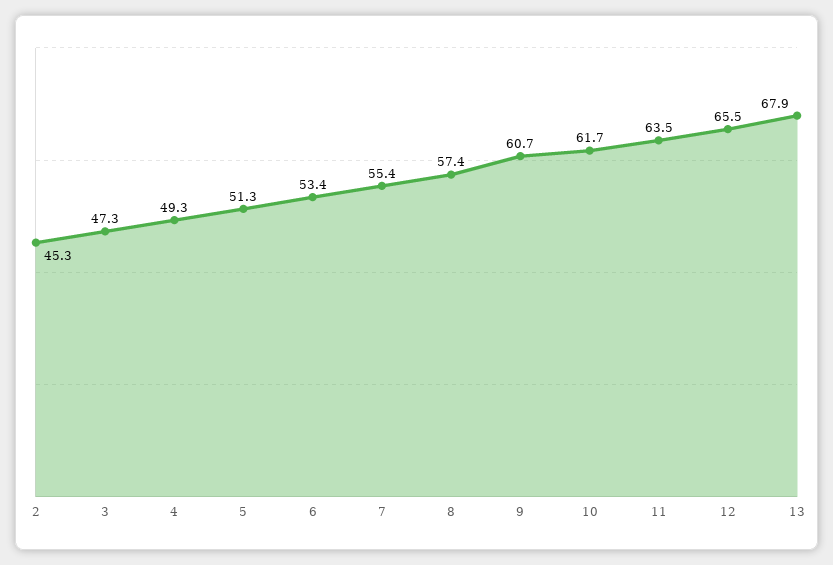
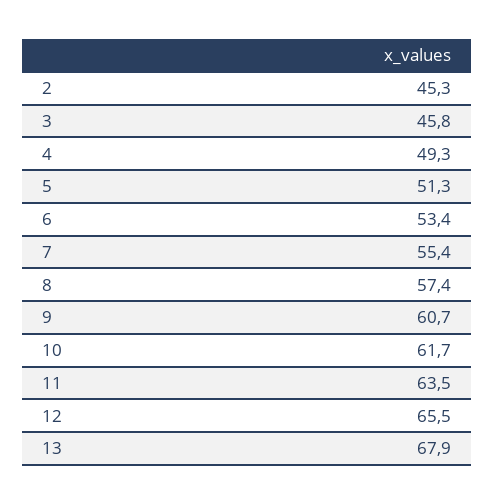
  {
    "2": 45.3,
-   "3": 47.3,
+   "3": 45.8,
    "4": 49.3,
    "5": 51.3,
    "6": 53.4,
    "7": 55.4,
    "8": 57.4,
    "9": 60.7,
    "10": 61.7,
    "11": 63.5,
    "12": 65.5,
    "13": 67.9
  }

